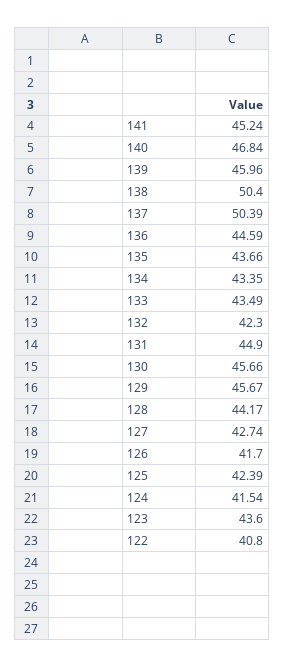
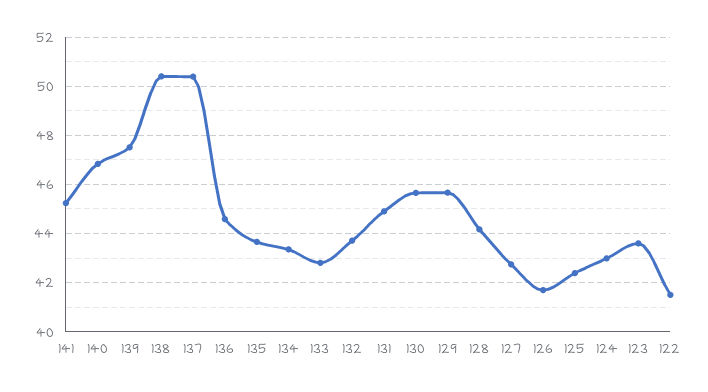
  {
    "141": 45.24,
    "140": 46.84,
-   "139": 45.96,
+   "139": 47.5,
    "138": 50.4,
    "137": 50.39,
    "136": 44.59,
    "135": 43.66,
    "134": 43.35,
-   "133": 43.49,
+   "133": 42.75,
-   "132": 42.3,
+   "132": 43.75,
    "131": 44.9,
    "130": 45.66,
    "129": 45.67,
    "128": 44.17,
    "127": 42.74,
    "126": 41.7,
    "125": 42.39,
-   "124": 41.54,
+   "124": 43,
    "123": 43.6,
-   "122": 40.8
+   "122": 41.5
  }

